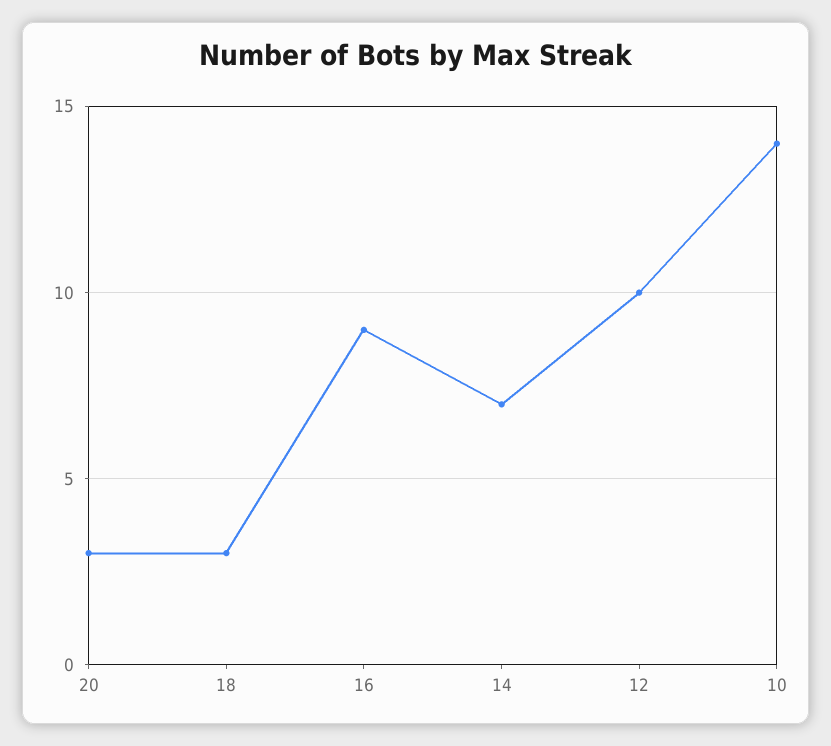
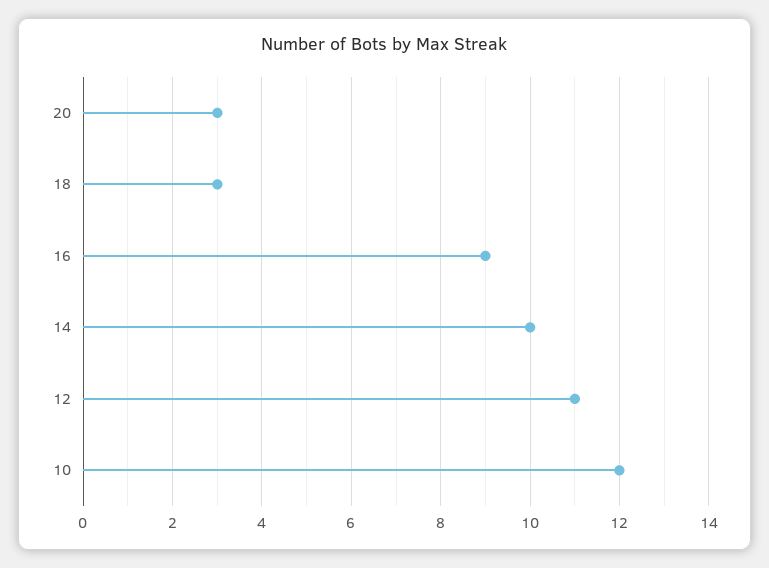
  {
    "20": 3,
    "18": 3,
    "16": 9,
-   "14": 7,
+   "14": 10,
-   "12": 10,
+   "12": 11,
-   "10": 14
+   "10": 12
  }

